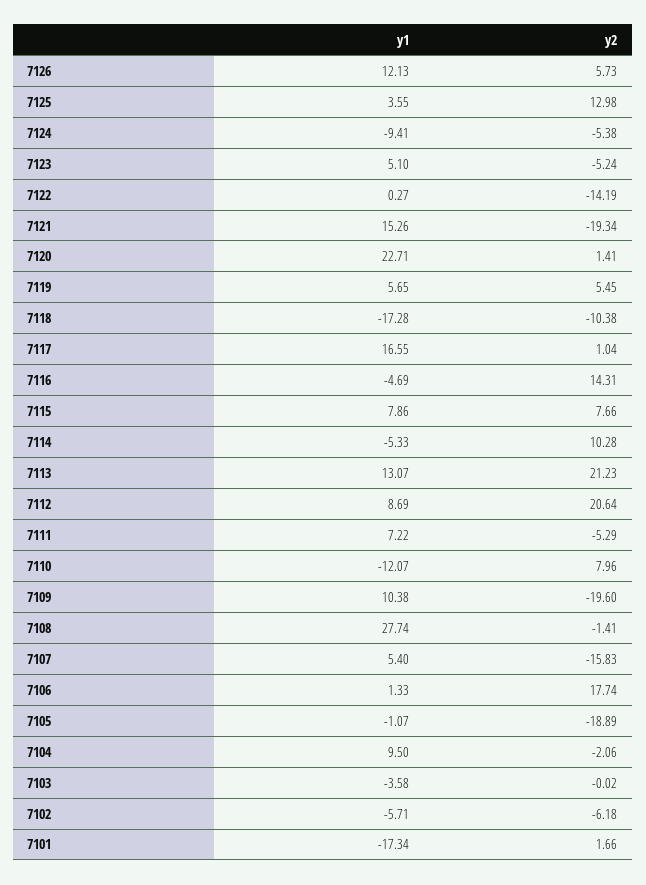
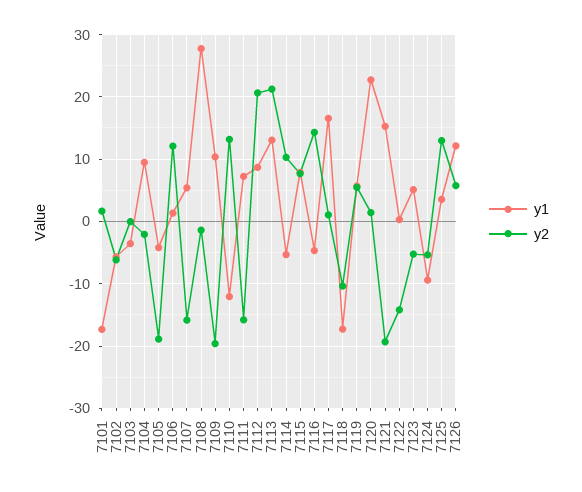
  {
    "y1": {
      "7126": 12.13,
      "7125": 3.55,
      "7124": -9.41,
      "7123": 5.1,
      "7122": 0.27,
      "7121": 15.26,
      "7120": 22.71,
      "7119": 5.65,
      "7118": -17.28,
      "7117": 16.55,
      "7116": -4.69,
      "7115": 7.86,
      "7114": -5.33,
      "7113": 13.07,
      "7112": 8.69,
      "7111": 7.22,
      "7110": -12.07,
      "7109": 10.38,
      "7108": 27.74,
      "7107": 5.4,
      "7106": 1.33,
-     "7105": -1.07,
+     "7105": -4,
      "7104": 9.5,
      "7103": -3.58,
      "7102": -5.71,
      "7101": -17.34
    },
    "y2": {
      "7126": 5.73,
      "7125": 12.98,
      "7124": -5.38,
      "7123": -5.24,
      "7122": -14.19,
      "7121": -19.34,
      "7120": 1.41,
      "7119": 5.45,
      "7118": -10.38,
      "7117": 1.04,
      "7116": 14.31,
      "7115": 7.66,
      "7114": 10.28,
      "7113": 21.23,
      "7112": 20.64,
-     "7111": -5.29,
+     "7111": -16,
-     "7110": 7.96,
+     "7110": 13,
      "7109": -19.6,
      "7108": -1.41,
      "7107": -15.83,
-     "7106": 17.74,
+     "7106": 12,
      "7105": -18.89,
      "7104": -2.06,
      "7103": -0.02,
      "7102": -6.18,
      "7101": 1.66
    }
  }

